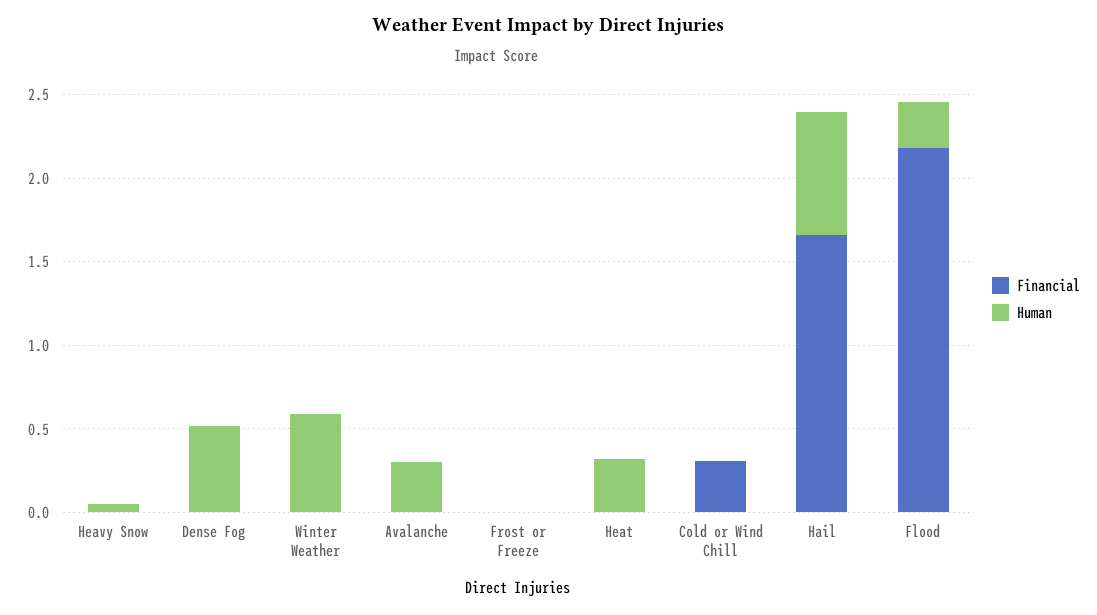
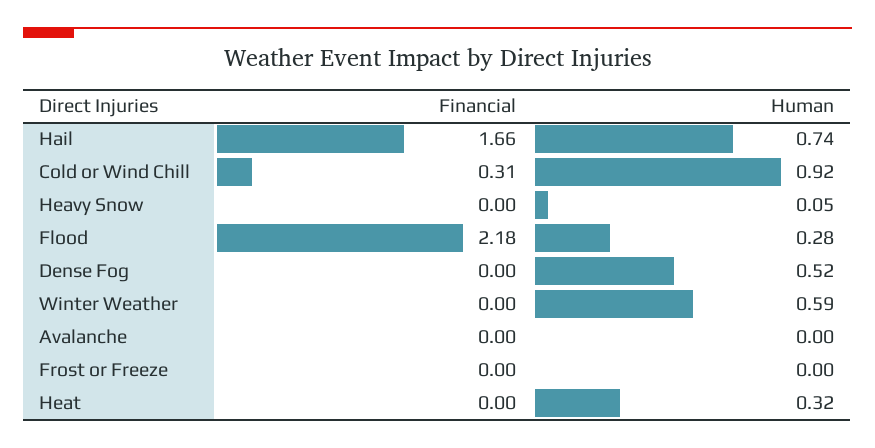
  {
    "Financial": {
      "Heavy Snow": 0,
      "Dense Fog": 0,
      "Winter Weather": 0,
      "Avalanche": 0,
      "Frost or Freeze": 0,
      "Heat": 0,
      "Cold or Wind Chill": 0.31,
      "Hail": 1.66,
      "Flood": 2.18
    },
    "Human": {
      "Heavy Snow": 0.05,
      "Dense Fog": 0.52,
      "Winter Weather": 0.59,
-     "Avalanche": 0.3,
+     "Avalanche": 0,
      "Frost or Freeze": 0,
      "Heat": 0.32,
-     "Cold or Wind Chill": 0,
+     "Cold or Wind Chill": 0.92,
      "Hail": 0.74,
      "Flood": 0.28
    }
  }

